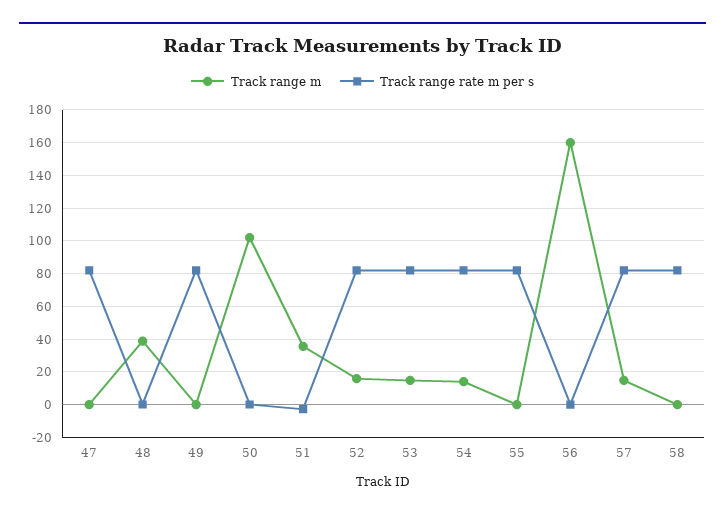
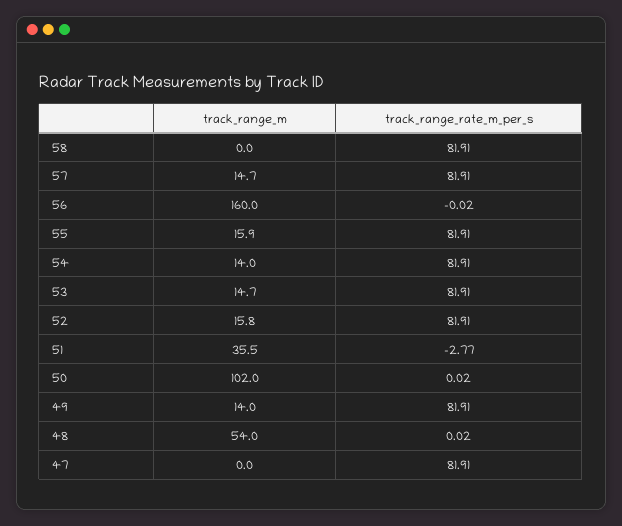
  {
    "Track range m": {
      "47": 0,
-     "48": 40,
+     "48": 54,
-     "49": 0,
+     "49": 14,
      "50": 102,
      "51": 35.5,
      "52": 15.8,
      "53": 14.7,
      "54": 14,
-     "55": 0,
+     "55": 15.9,
      "56": 160,
      "57": 14.7,
      "58": 0
    },
    "Track range rate m per s": {
      "47": 81.91,
      "48": 0.02,
      "49": 81.91,
      "50": 0.02,
      "51": -2.77,
      "52": 81.91,
      "53": 81.91,
      "54": 81.91,
      "55": 81.91,
      "56": -0.02,
      "57": 81.91,
      "58": 81.91
    }
  }

